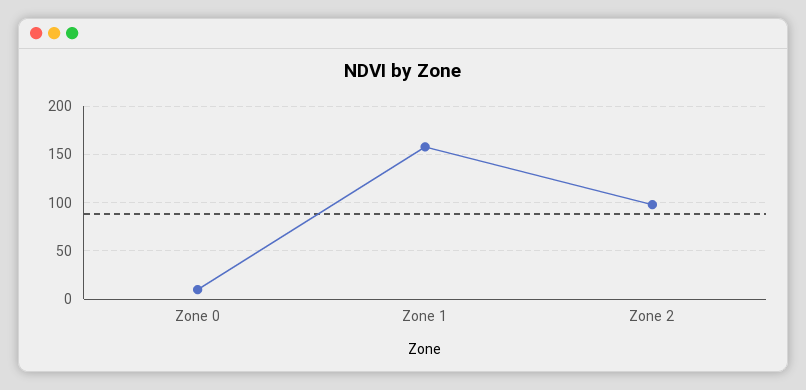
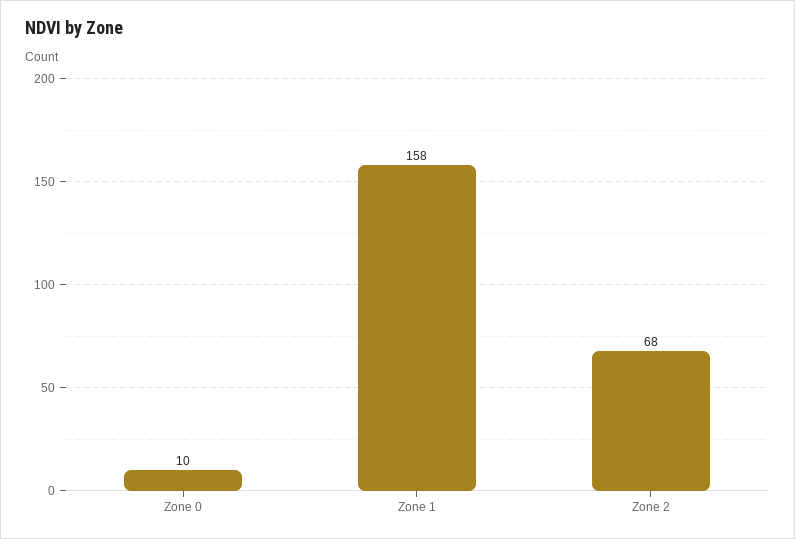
  {
    "Zone 0": 10,
    "Zone 1": 158,
-   "Zone 2": 100
+   "Zone 2": 68
  }

